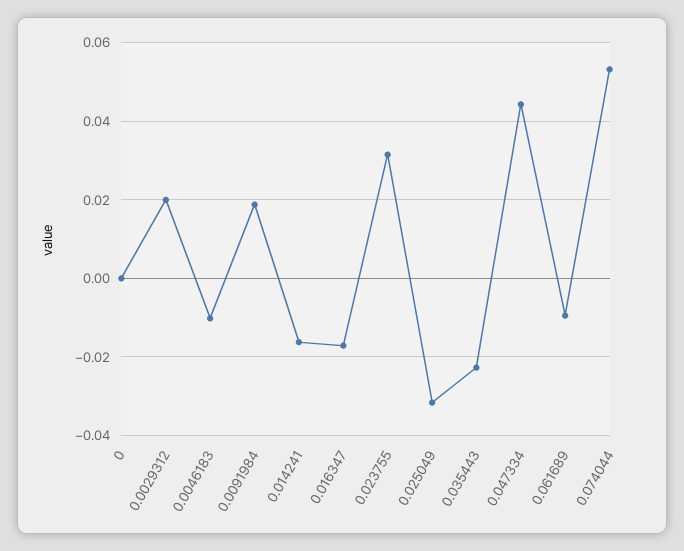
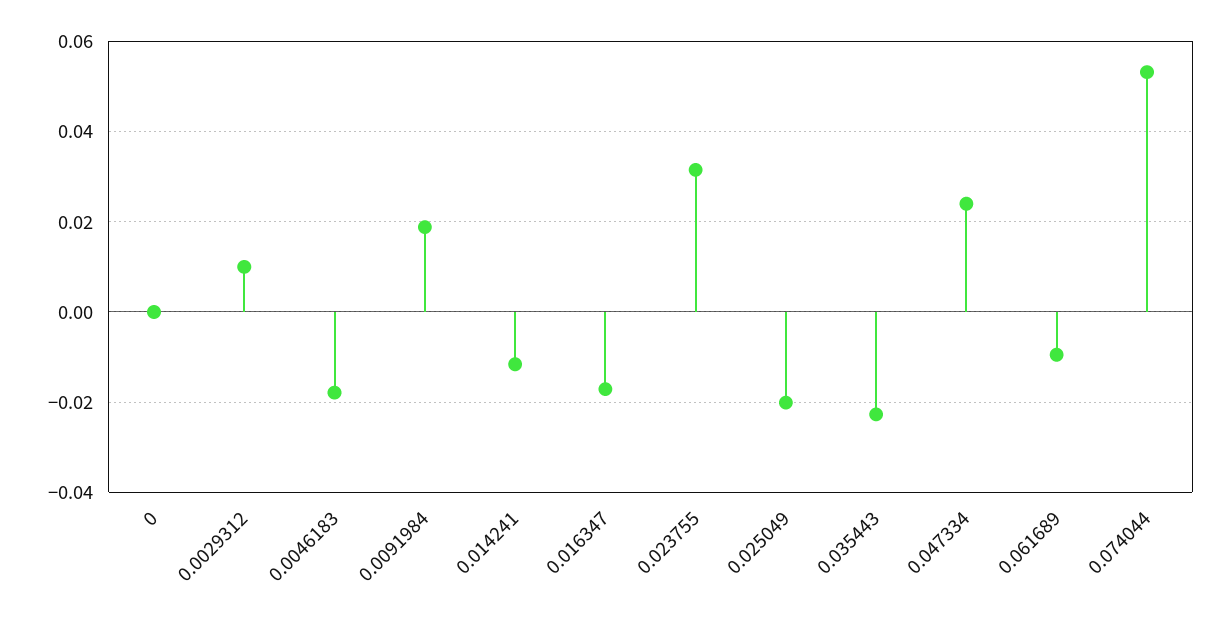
  {
    "0": 0,
-   "0.0029312": 0.02,
+   "0.0029312": 0.01,
-   "0.0046183": -0.01,
+   "0.0046183": -0.018,
    "0.0091984": 0.018,
-   "0.014241": -0.016,
+   "0.014241": -0.012,
    "0.016347": -0.018,
    "0.023755": 0.032,
-   "0.025049": -0.032,
+   "0.025049": -0.02,
    "0.035443": -0.022,
-   "0.047334": 0.044,
+   "0.047334": 0.024,
    "0.061689": -0.01,
    "0.074044": 0.054
  }

